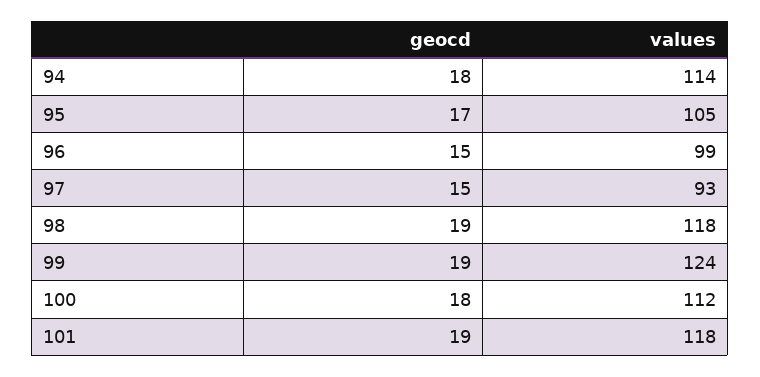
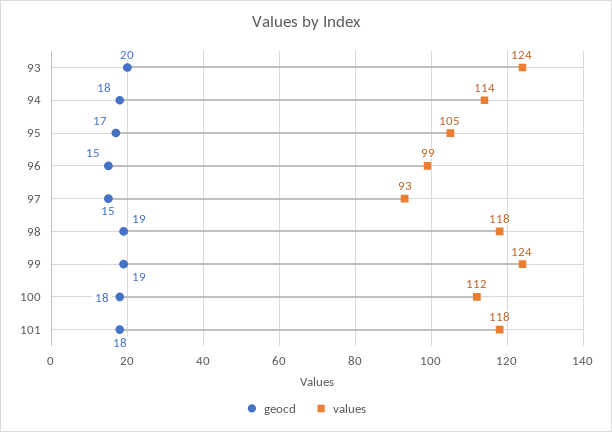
  {
    "geocd": {
      "94": 18,
      "95": 17,
      "96": 15,
      "97": 15,
      "98": 19,
      "99": 19,
      "100": 18,
-     "101": 19
+     "101": 18,
+     "93": 20
    },
    "values": {
      "94": 114,
      "95": 105,
      "96": 99,
      "97": 93,
      "98": 118,
      "99": 124,
      "100": 112,
-     "101": 118
+     "101": 118,
+     "93": 124
    }
  }

